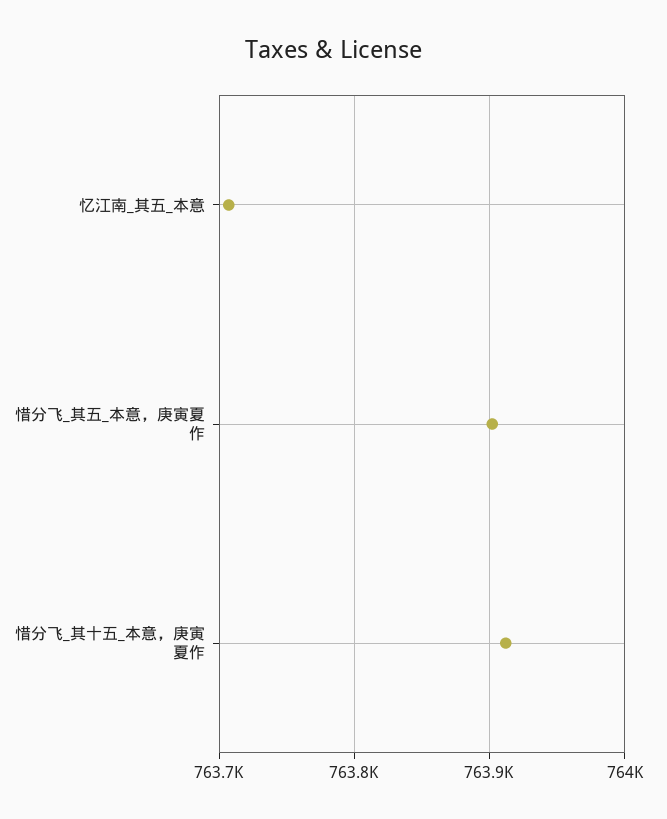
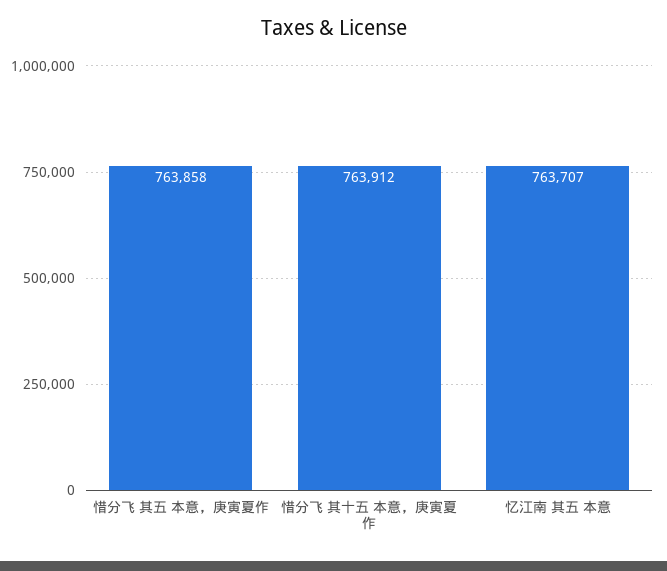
  {
    "忆江南_其五_本意": 763707,
-   "惜分飞_其五_本意，庚寅夏作": 763900,
+   "惜分飞_其五_本意，庚寅夏作": 763858,
    "惜分飞_其十五_本意，庚寅夏作": 763912
  }

